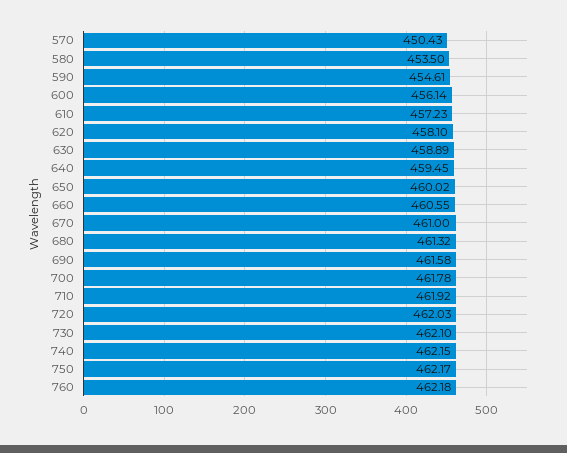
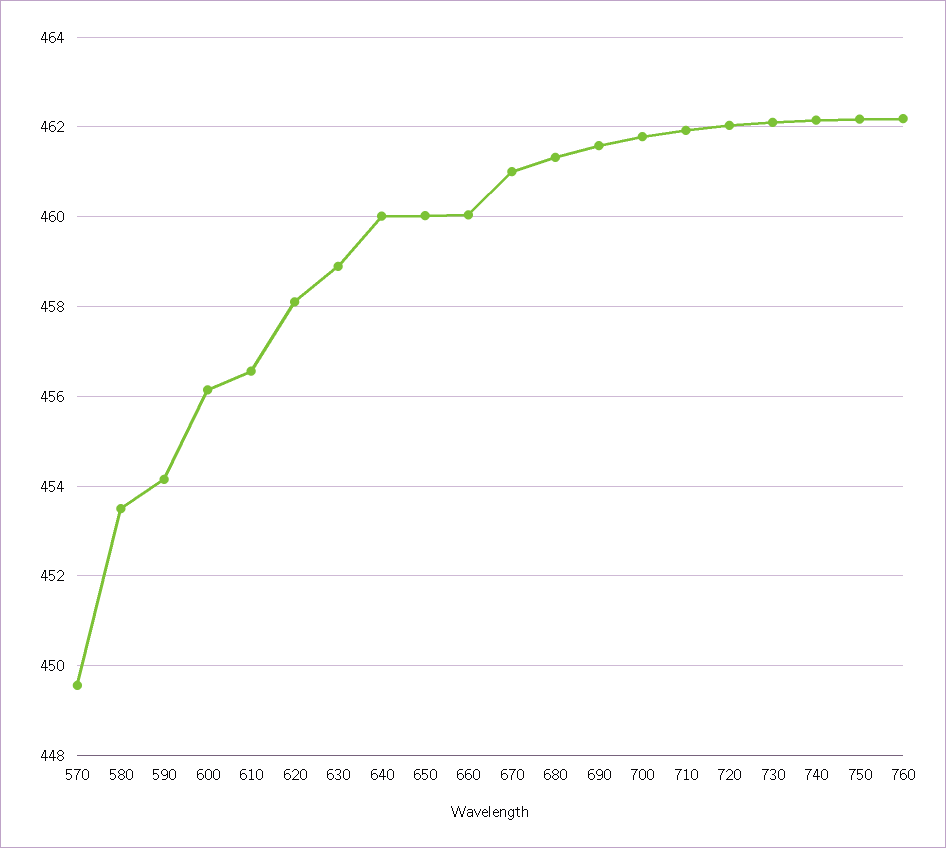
  {
-   "570": 450.43,
+   "570": 449.6,
    "580": 453.5,
-   "590": 454.61,
+   "590": 454.2,
    "600": 456.14,
-   "610": 457.23,
+   "610": 456.6,
    "620": 458.1,
    "630": 458.89,
-   "640": 459.45,
+   "640": 460,
    "650": 460.02,
-   "660": 460.55,
+   "660": 460,
    "670": 461,
    "680": 461.32,
    "690": 461.58,
    "700": 461.78,
    "710": 461.92,
    "720": 462.03,
    "730": 462.1,
    "740": 462.15,
    "750": 462.17,
    "760": 462.18
  }

